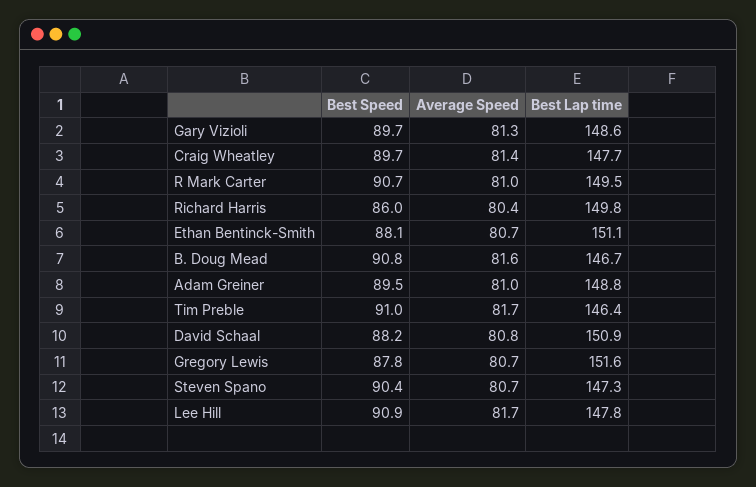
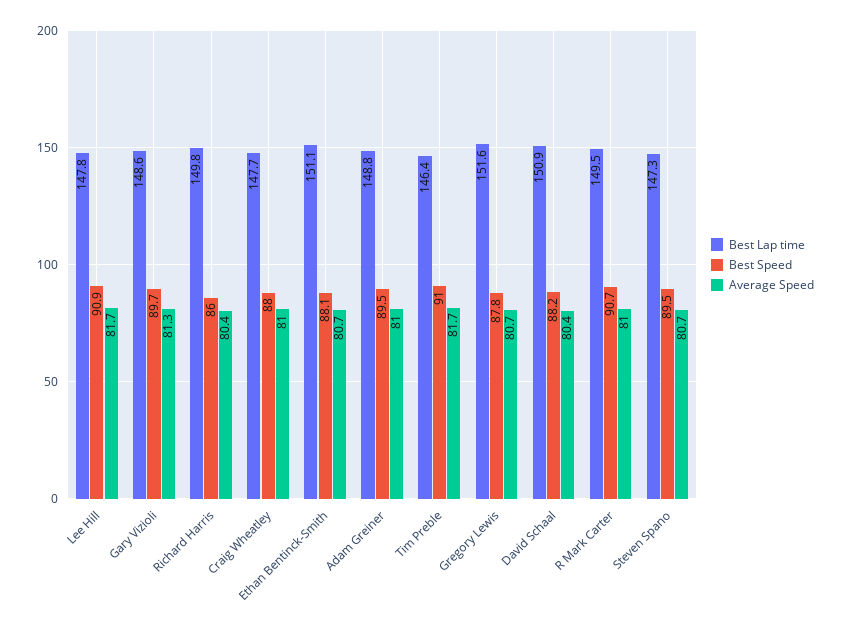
  {
    "Best Speed": {
      "Gary Vizioli": 89.7,
-     "Craig Wheatley": 89.7,
+     "Craig Wheatley": 88,
      "R Mark Carter": 90.7,
      "Richard Harris": 86,
      "Ethan Bentinck-Smith": 88.1,
-     "B. Doug Mead": 90.8,
      "Adam Greiner": 89.5,
      "Tim Preble": 91,
      "David Schaal": 88.2,
      "Gregory Lewis": 87.8,
-     "Steven Spano": 90.4,
+     "Steven Spano": 89.5,
      "Lee Hill": 90.9
    },
    "Average Speed": {
      "Gary Vizioli": 81.3,
-     "Craig Wheatley": 81.4,
+     "Craig Wheatley": 81,
      "R Mark Carter": 81,
      "Richard Harris": 80.4,
      "Ethan Bentinck-Smith": 80.7,
-     "B. Doug Mead": 81.6,
      "Adam Greiner": 81,
      "Tim Preble": 81.7,
-     "David Schaal": 80.8,
+     "David Schaal": 80.4,
      "Gregory Lewis": 80.7,
      "Steven Spano": 80.7,
      "Lee Hill": 81.7
    },
    "Best Lap time": {
      "Gary Vizioli": 148.6,
      "Craig Wheatley": 147.7,
      "R Mark Carter": 149.5,
      "Richard Harris": 149.8,
      "Ethan Bentinck-Smith": 151.1,
-     "B. Doug Mead": 146.7,
      "Adam Greiner": 148.8,
      "Tim Preble": 146.4,
      "David Schaal": 150.9,
      "Gregory Lewis": 151.6,
      "Steven Spano": 147.3,
      "Lee Hill": 147.8
    }
  }

